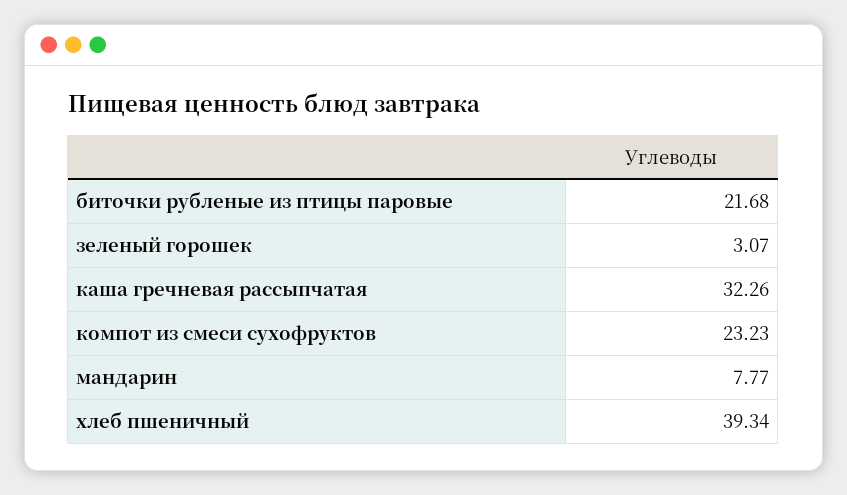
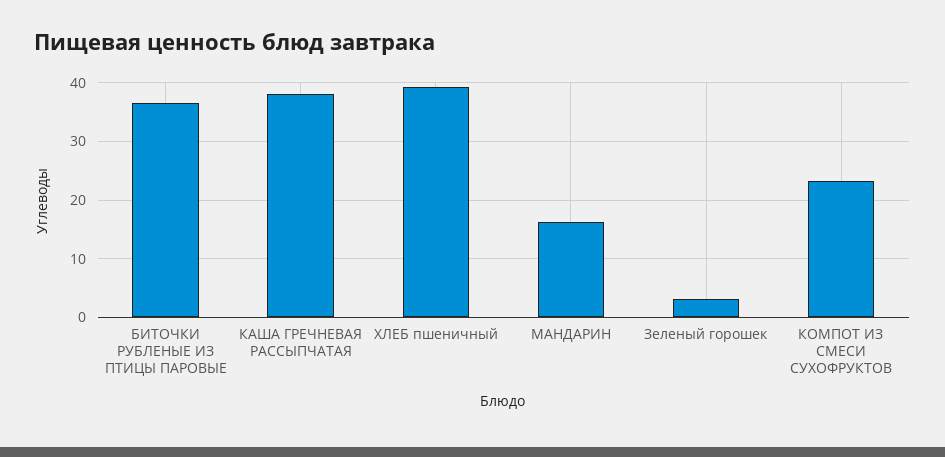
  {
-   "биточки рубленые из птицы паровые": 21.68,
+   "биточки рубленые из птицы паровые": 36,
    "зеленый горошек": 3.07,
-   "каша гречневая рассыпчатая": 32.26,
+   "каша гречневая рассыпчатая": 38,
    "компот из смеси сухофруктов": 23.23,
-   "мандарин": 7.77,
+   "мандарин": 16,
    "хлеб пшеничный": 39.34
  }

